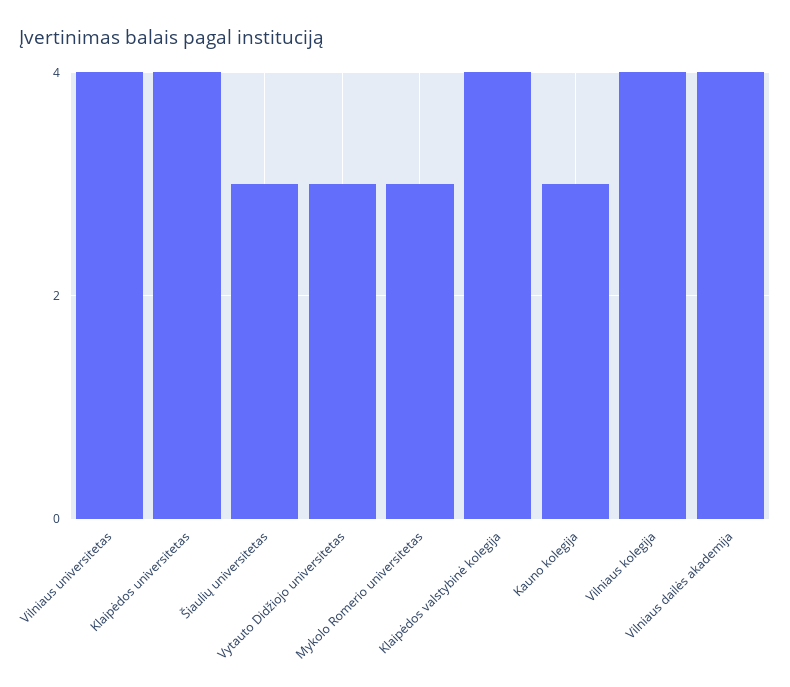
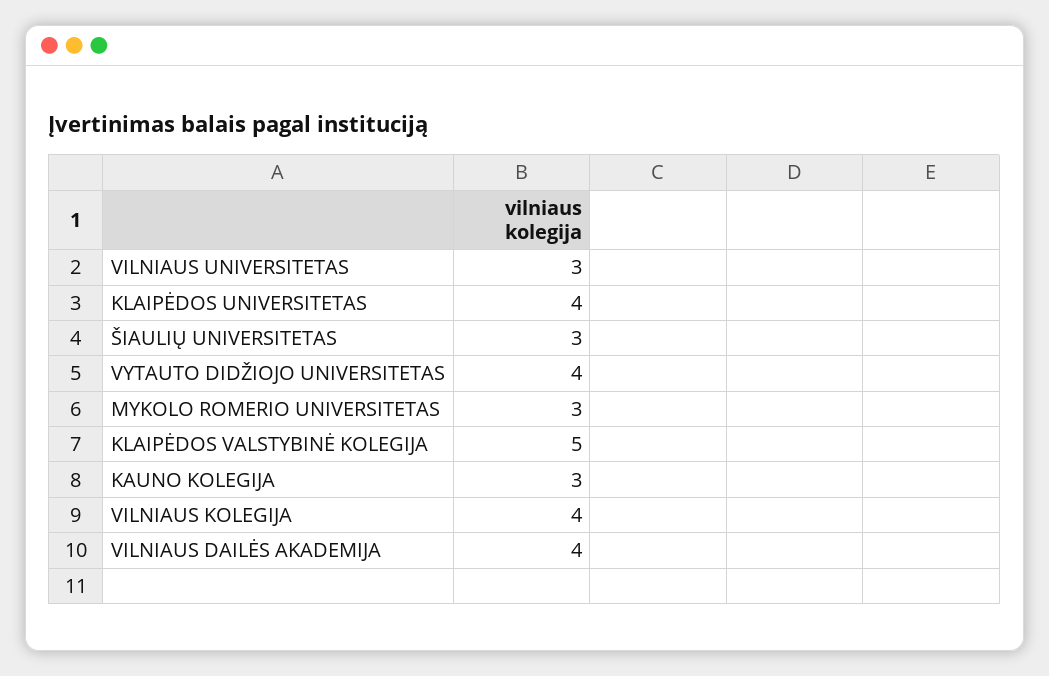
  {
-   "Vilniaus universitetas": 4,
+   "Vilniaus universitetas": 3,
    "Klaipėdos universitetas": 4,
    "Šiaulių universitetas": 3,
-   "Vytauto Didžiojo universitetas": 3,
+   "Vytauto Didžiojo universitetas": 4,
    "Mykolo Romerio universitetas": 3,
-   "Klaipėdos valstybinė kolegija": 4,
+   "Klaipėdos valstybinė kolegija": 5,
    "Kauno kolegija": 3,
    "Vilniaus kolegija": 4,
    "Vilniaus dailės akademija": 4
  }

